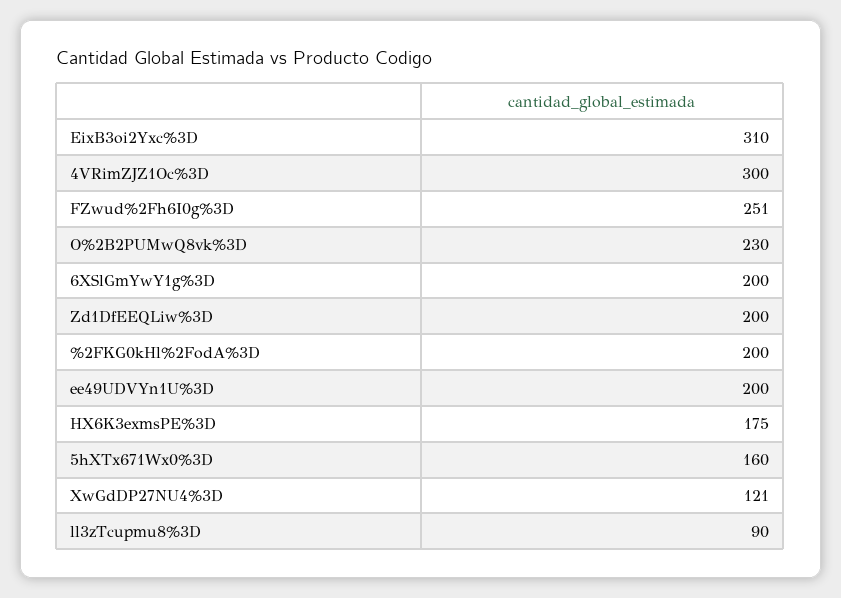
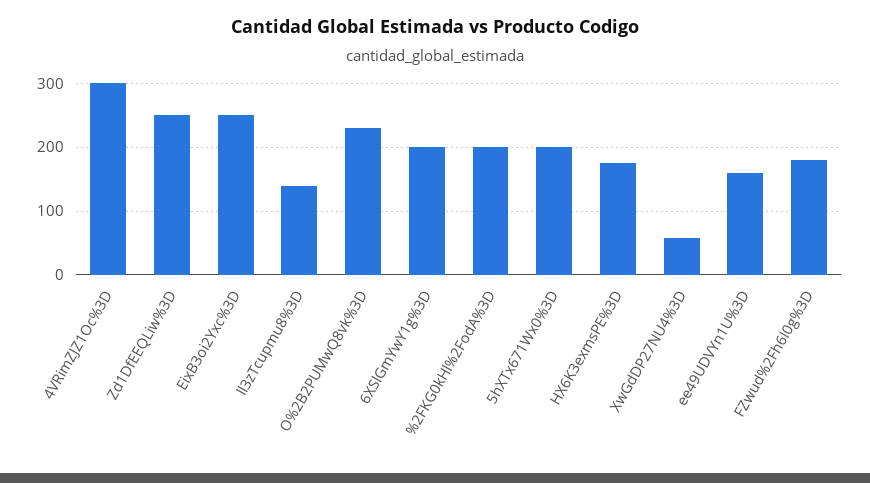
  {
-   "EixB3oi2Yxc%3D": 310,
+   "EixB3oi2Yxc%3D": 250,
    "4VRimZJZ1Oc%3D": 300,
-   "FZwud%2Fh6I0g%3D": 251,
+   "FZwud%2Fh6I0g%3D": 180,
    "O%2B2PUMwQ8vk%3D": 230,
    "6XSlGmYwY1g%3D": 200,
-   "Zd1DfEEQLiw%3D": 200,
+   "Zd1DfEEQLiw%3D": 250,
    "%2FKG0kHl%2FodA%3D": 200,
-   "ee49UDVYn1U%3D": 200,
+   "ee49UDVYn1U%3D": 160,
    "HX6K3exmsPE%3D": 175,
-   "5hXTx671Wx0%3D": 160,
+   "5hXTx671Wx0%3D": 200,
-   "XwGdDP27NU4%3D": 121,
+   "XwGdDP27NU4%3D": 60,
-   "ll3zTcupmu8%3D": 90
+   "ll3zTcupmu8%3D": 140
  }

